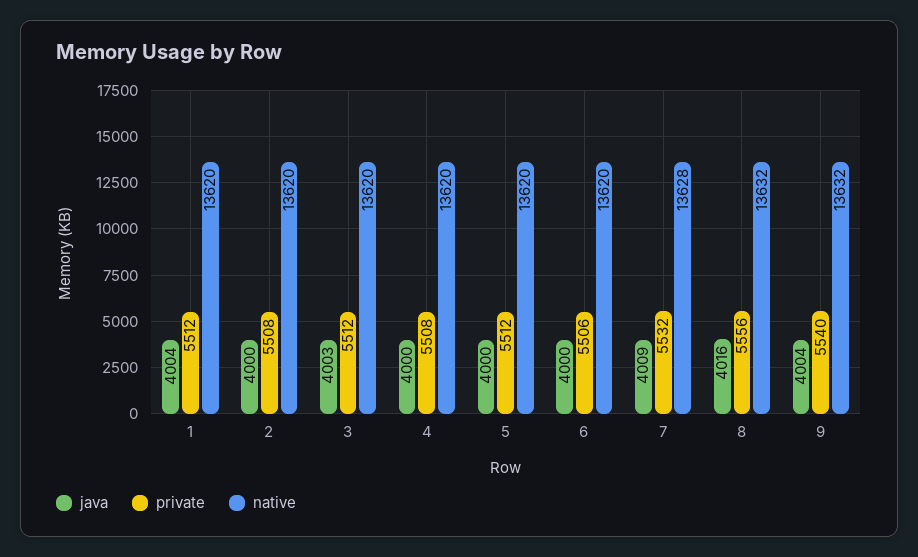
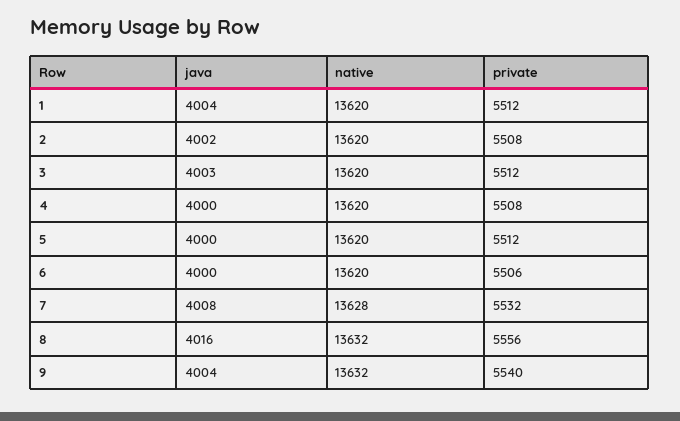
  {
    "java": {
      "1": 4004,
-     "2": 4000,
+     "2": 4002,
      "3": 4003,
      "4": 4000,
      "5": 4000,
      "6": 4000,
-     "7": 4009,
+     "7": 4008,
      "8": 4016,
      "9": 4004
    },
    "private": {
      "1": 5512,
      "2": 5508,
      "3": 5512,
      "4": 5508,
      "5": 5512,
      "6": 5506,
      "7": 5532,
      "8": 5556,
      "9": 5540
    },
    "native": {
      "1": 13620,
      "2": 13620,
      "3": 13620,
      "4": 13620,
      "5": 13620,
      "6": 13620,
      "7": 13628,
      "8": 13632,
      "9": 13632
    }
  }

